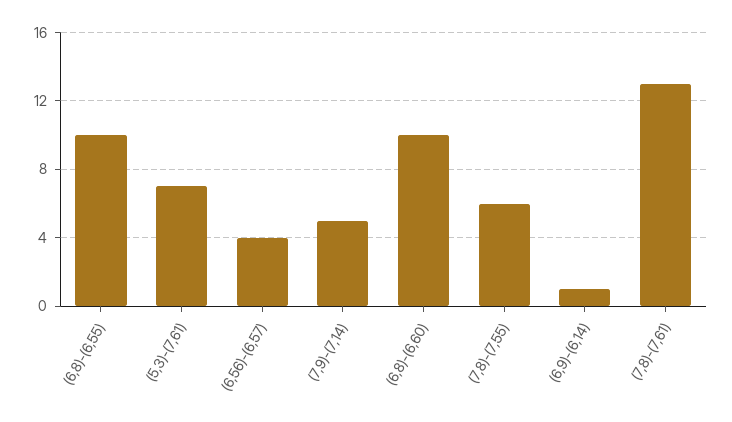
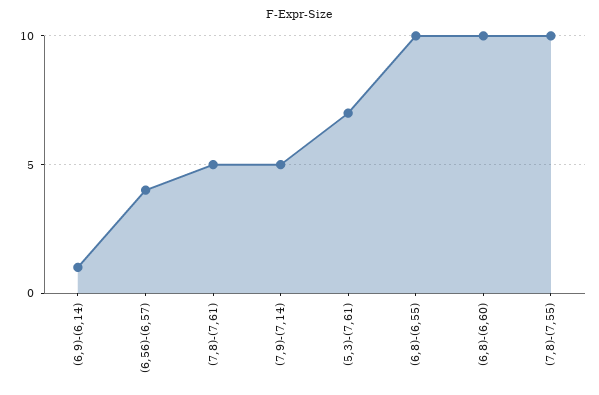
  {
    "(6,8)-(6,55)": 10,
    "(5,3)-(7,61)": 7,
    "(6,56)-(6,57)": 4,
    "(7,9)-(7,14)": 5,
    "(6,8)-(6,60)": 10,
-   "(7,8)-(7,55)": 6,
+   "(7,8)-(7,55)": 10,
    "(6,9)-(6,14)": 1,
-   "(7,8)-(7,61)": 13
+   "(7,8)-(7,61)": 5
  }

